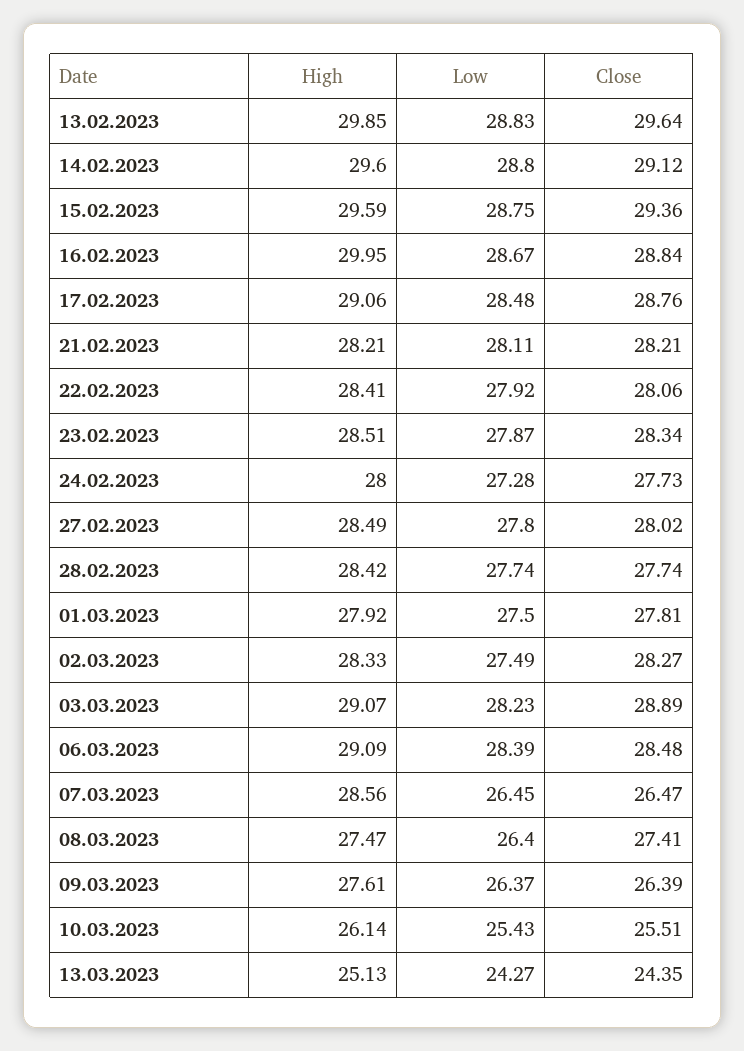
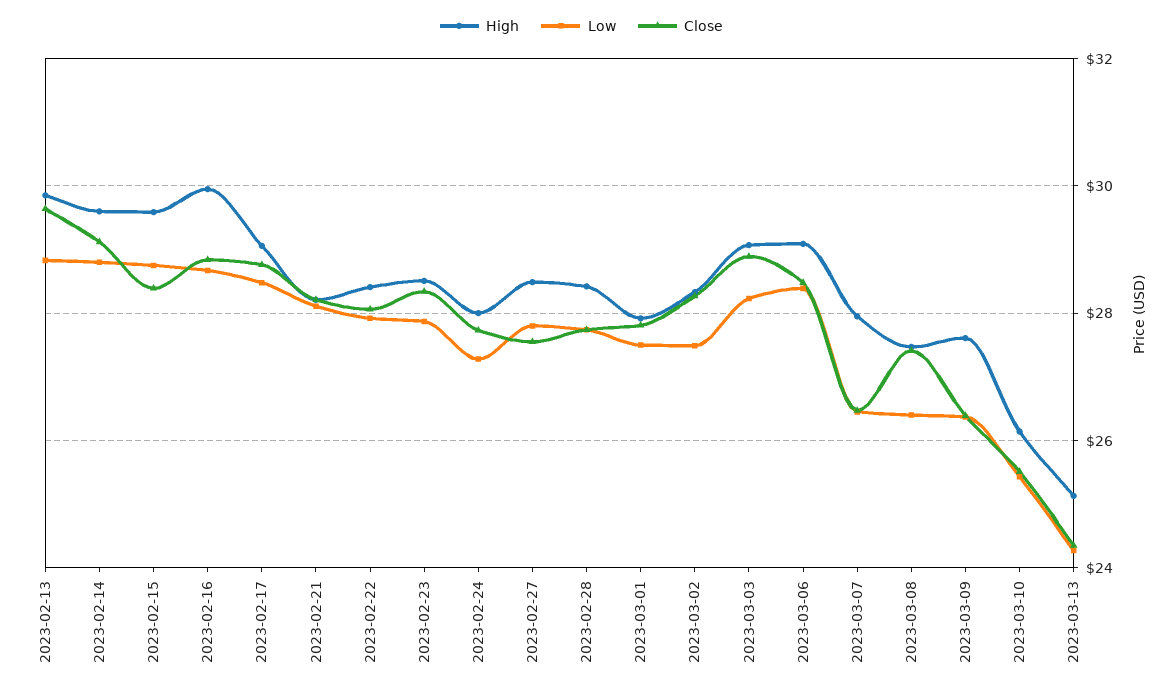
  {
    "High": {
      "13.02.2023": 29.85,
      "14.02.2023": 29.6,
      "15.02.2023": 29.59,
      "16.02.2023": 29.95,
      "17.02.2023": 29.06,
      "21.02.2023": 28.21,
      "22.02.2023": 28.41,
      "23.02.2023": 28.51,
      "24.02.2023": 28,
      "27.02.2023": 28.49,
      "28.02.2023": 28.42,
      "01.03.2023": 27.92,
      "02.03.2023": 28.33,
      "03.03.2023": 29.07,
      "06.03.2023": 29.09,
-     "07.03.2023": 28.56,
+     "07.03.2023": 28,
      "08.03.2023": 27.47,
      "09.03.2023": 27.61,
      "10.03.2023": 26.14,
      "13.03.2023": 25.13
    },
    "Low": {
      "13.02.2023": 28.83,
      "14.02.2023": 28.8,
      "15.02.2023": 28.75,
      "16.02.2023": 28.67,
      "17.02.2023": 28.48,
      "21.02.2023": 28.11,
      "22.02.2023": 27.92,
      "23.02.2023": 27.87,
      "24.02.2023": 27.28,
      "27.02.2023": 27.8,
      "28.02.2023": 27.74,
      "01.03.2023": 27.5,
      "02.03.2023": 27.49,
      "03.03.2023": 28.23,
      "06.03.2023": 28.39,
      "07.03.2023": 26.45,
      "08.03.2023": 26.4,
      "09.03.2023": 26.37,
      "10.03.2023": 25.43,
      "13.03.2023": 24.27
    },
    "Close": {
      "13.02.2023": 29.64,
      "14.02.2023": 29.12,
-     "15.02.2023": 29.36,
+     "15.02.2023": 28.4,
      "16.02.2023": 28.84,
      "17.02.2023": 28.76,
      "21.02.2023": 28.21,
      "22.02.2023": 28.06,
      "23.02.2023": 28.34,
      "24.02.2023": 27.73,
-     "27.02.2023": 28.02,
+     "27.02.2023": 27.6,
      "28.02.2023": 27.74,
      "01.03.2023": 27.81,
      "02.03.2023": 28.27,
      "03.03.2023": 28.89,
      "06.03.2023": 28.48,
      "07.03.2023": 26.47,
      "08.03.2023": 27.41,
      "09.03.2023": 26.39,
      "10.03.2023": 25.51,
      "13.03.2023": 24.35
    }
  }

